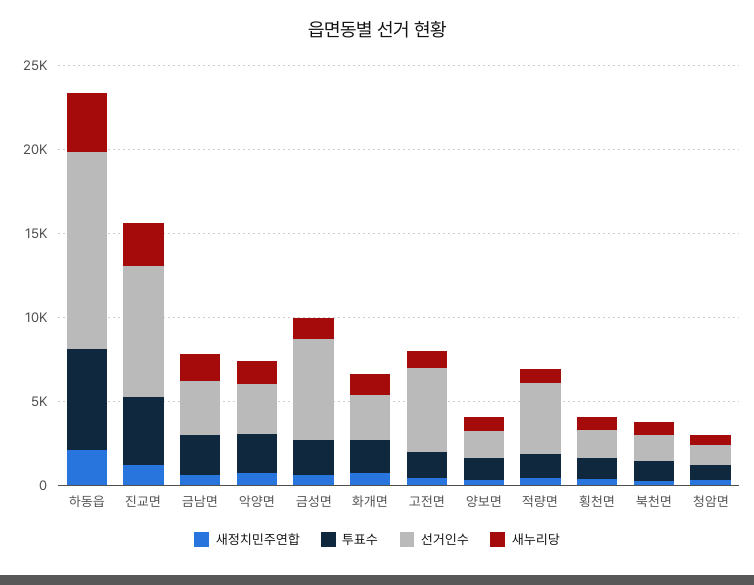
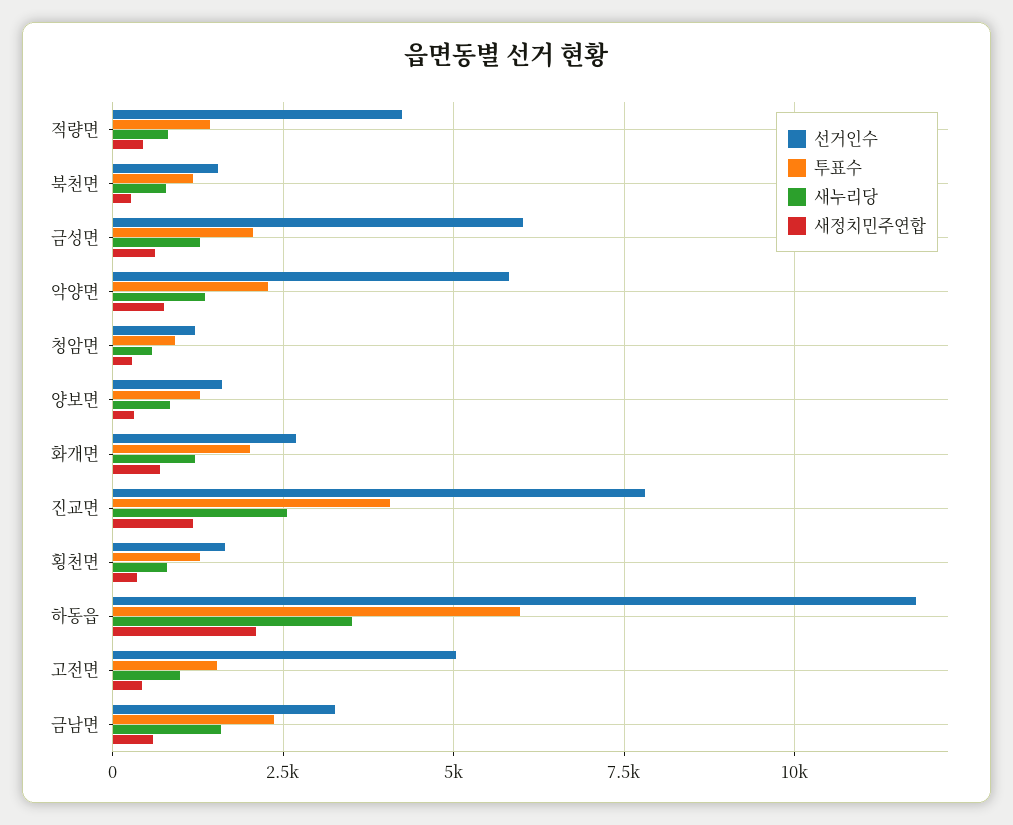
  {
    "새정치민주연합": {
      "하동읍": 2000,
      "진교면": 1250,
      "금남면": 500,
      "악양면": 750,
      "금성면": 500,
      "화개면": 750,
      "고전면": 500,
      "양보면": 250,
      "적량면": 500,
      "횡천면": 250,
      "북천면": 250,
      "청암면": 250
    },
    "투표수": {
      "하동읍": 6000,
      "진교면": 4000,
      "금남면": 2250,
      "악양면": 2250,
      "금성면": 2000,
      "화개면": 2000,
      "고전면": 1500,
      "양보면": 1250,
      "적량면": 1500,
      "횡천면": 1250,
      "북천면": 1250,
      "청암면": 1000
    },
    "선거인수": {
      "하동읍": 11750,
      "진교면": 7750,
      "금남면": 3250,
-     "악양면": 3000,
+     "악양면": 5750,
      "금성면": 6000,
      "화개면": 2750,
      "고전면": 5000,
      "양보면": 1500,
      "적량면": 4250,
      "횡천면": 1750,
      "북천면": 1500,
      "청암면": 1250
    },
    "새누리당": {
      "하동읍": 3500,
      "진교면": 2500,
      "금남면": 1500,
      "악양면": 1250,
      "금성면": 1250,
      "화개면": 1250,
      "고전면": 1000,
      "양보면": 750,
      "적량면": 750,
      "횡천면": 750,
      "북천면": 750,
      "청암면": 500
    }
  }

